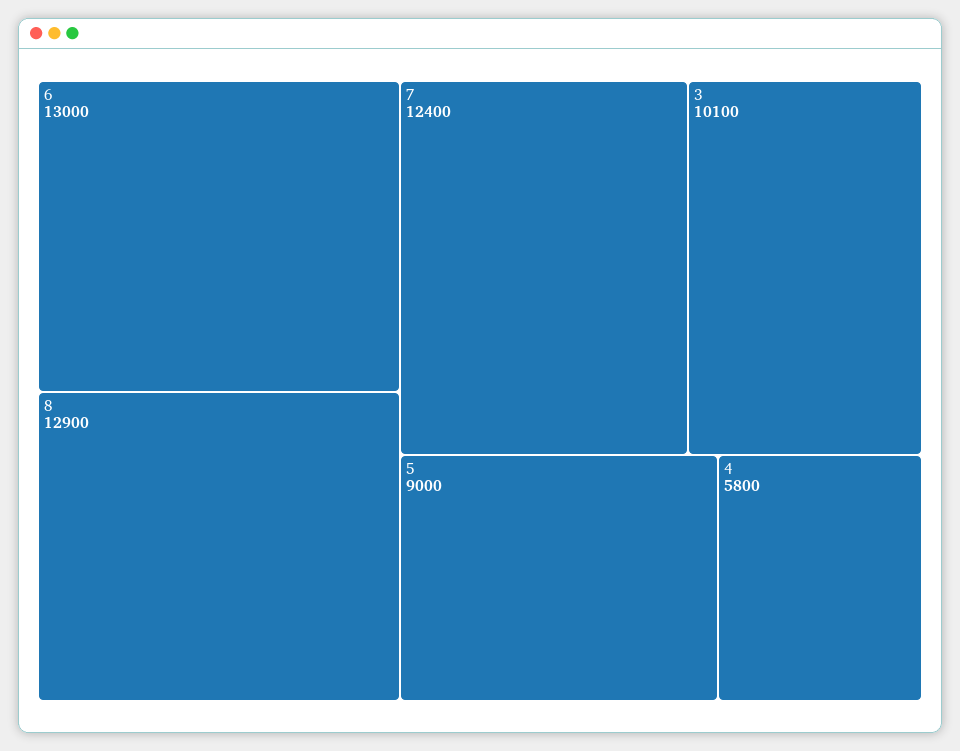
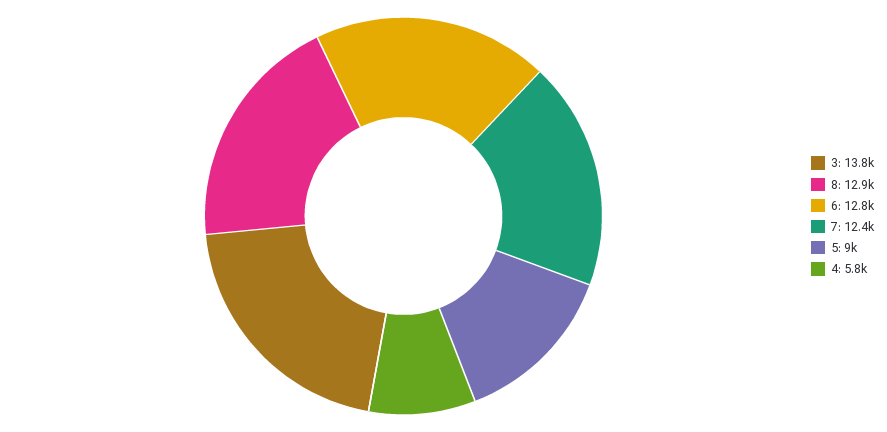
  {
-   "6": 13000,
+   "6": 12800,
    "8": 12900,
    "7": 12400,
-   "3": 10100,
+   "3": 13800,
    "5": 9000,
    "4": 5800
  }

